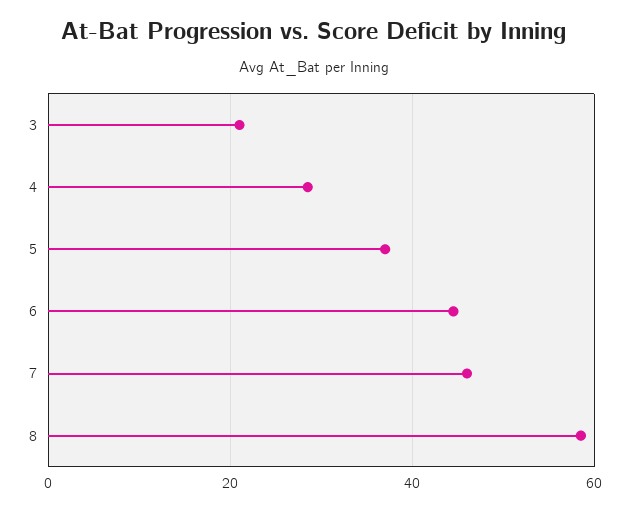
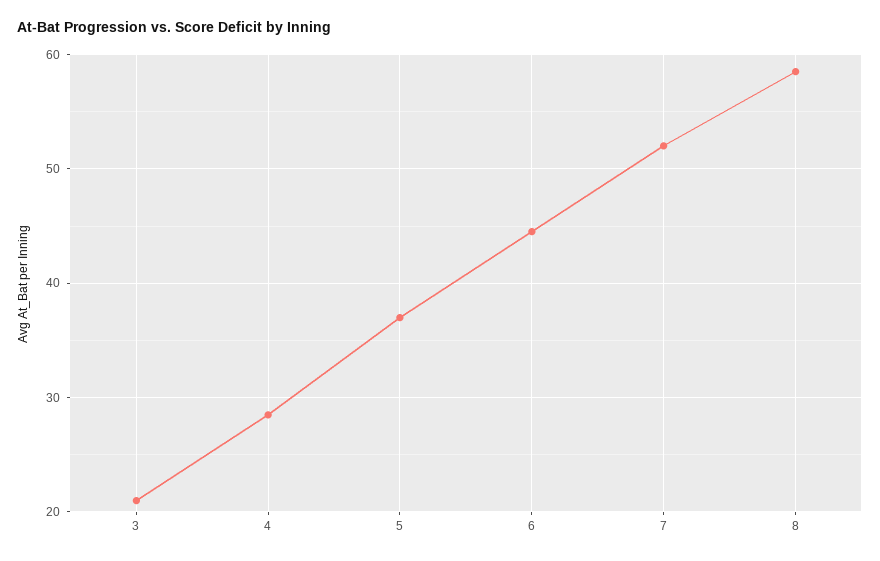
  {
    "3": 21,
    "4": 29,
    "5": 37,
    "6": 45,
-   "7": 46,
+   "7": 52,
    "8": 59
  }

